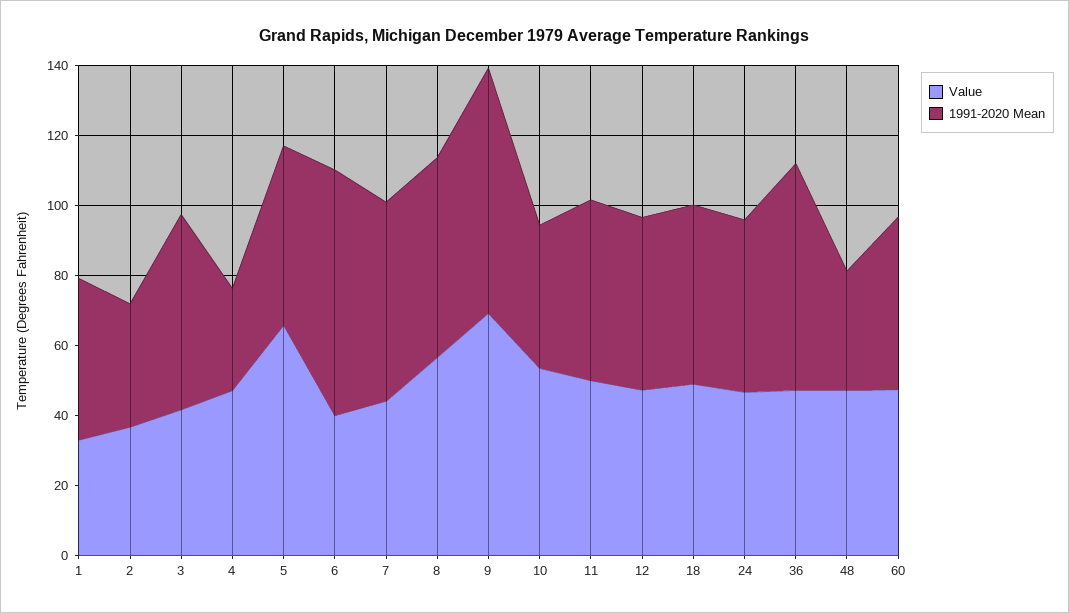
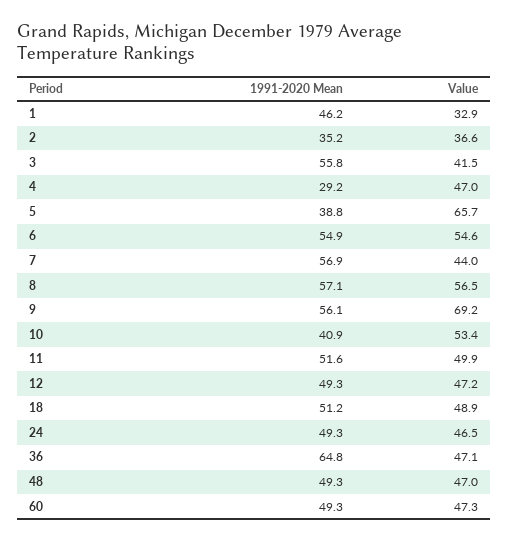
  {
    "Value": {
      "1": 32.9,
      "2": 36.6,
      "3": 41.5,
      "4": 47,
      "5": 65.7,
-     "6": 40,
+     "6": 54.6,
      "7": 44,
      "8": 56.5,
      "9": 69.2,
      "10": 53.4,
      "11": 49.9,
      "12": 47.2,
      "18": 48.9,
      "24": 46.5,
      "36": 47.1,
      "48": 47,
      "60": 47.3
    },
    "1991-2020 Mean": {
      "1": 46.2,
      "2": 35.2,
      "3": 55.8,
      "4": 29.2,
-     "5": 50,
+     "5": 38.8,
-     "6": 70,
+     "6": 54.9,
      "7": 56.9,
      "8": 57.1,
-     "9": 70,
+     "9": 56.1,
      "10": 40.9,
      "11": 51.6,
      "12": 49.3,
      "18": 51.2,
      "24": 49.3,
      "36": 64.8,
-     "48": 35,
+     "48": 49.3,
      "60": 49.3
    }
  }

